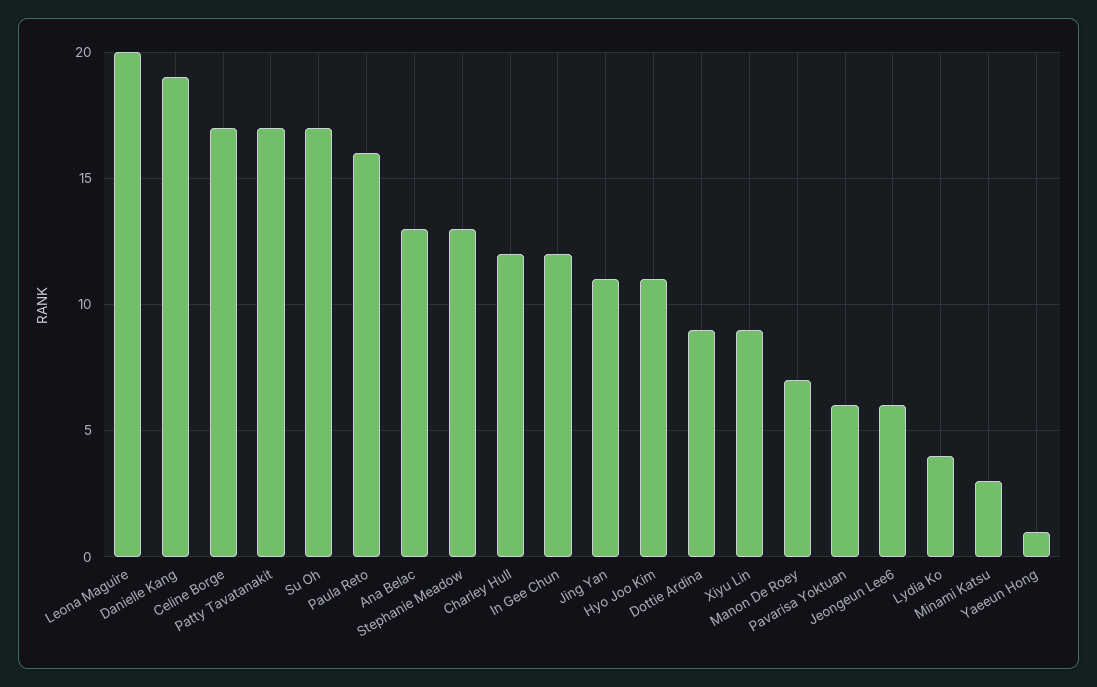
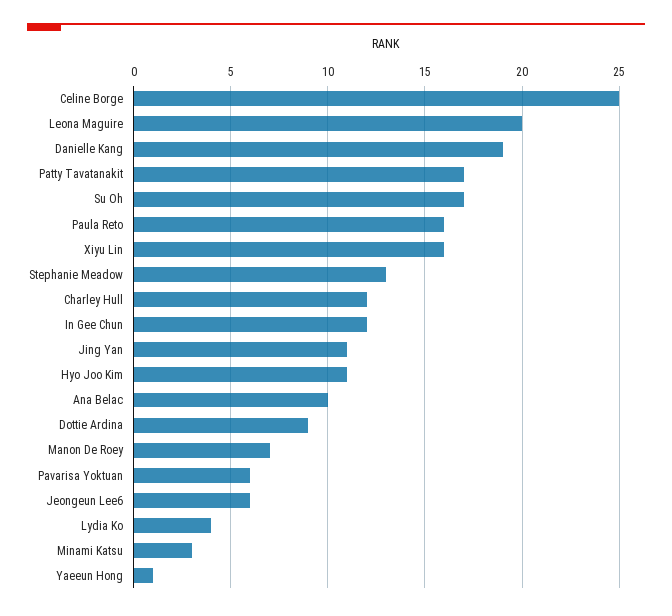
  {
    "Leona Maguire": 20,
    "Danielle Kang": 19,
-   "Celine Borge": 17,
+   "Celine Borge": 25,
    "Patty Tavatanakit": 17,
    "Su Oh": 17,
    "Paula Reto": 16,
-   "Ana Belac": 13,
+   "Ana Belac": 10,
    "Stephanie Meadow": 13,
    "Charley Hull": 12,
    "In Gee Chun": 12,
    "Jing Yan": 11,
    "Hyo Joo Kim": 11,
    "Dottie Ardina": 9,
-   "Xiyu Lin": 9,
+   "Xiyu Lin": 16,
    "Manon De Roey": 7,
    "Pavarisa Yoktuan": 6,
    "Jeongeun Lee6": 6,
    "Lydia Ko": 4,
    "Minami Katsu": 3,
    "Yaeeun Hong": 1
  }

